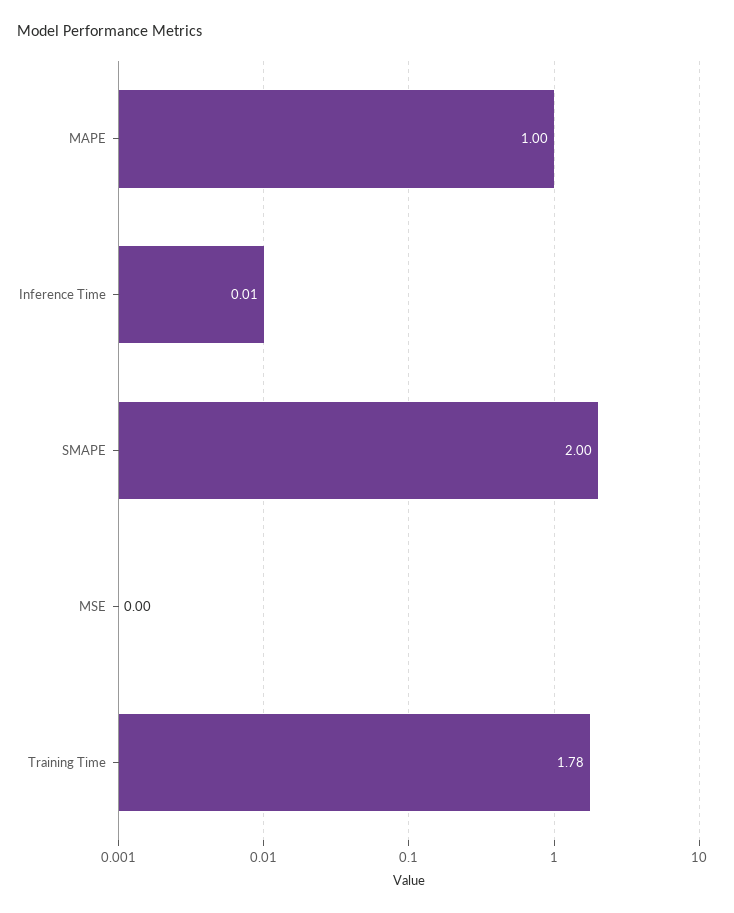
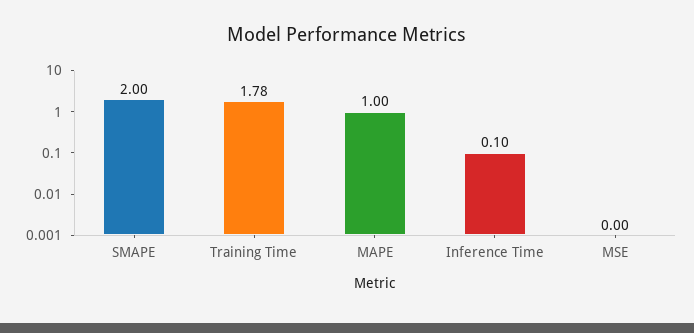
  {
    "MAPE": 1,
-   "Inference Time": 0.01,
+   "Inference Time": 0.1,
    "SMAPE": 2,
    "MSE": 0,
    "Training Time": 1.78
  }

